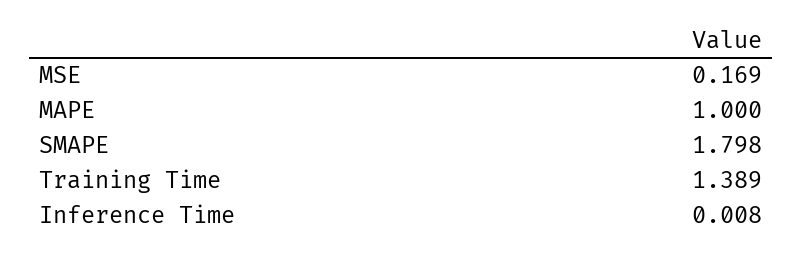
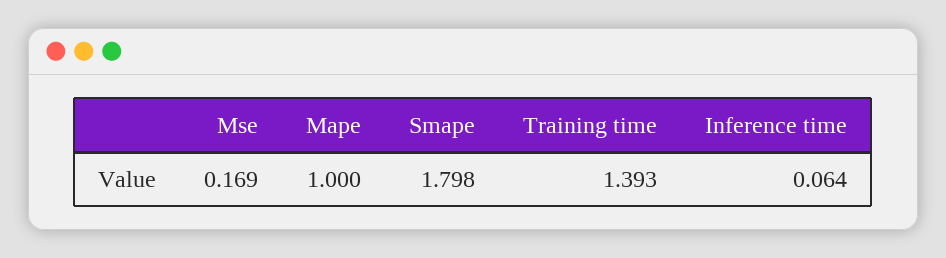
  {
    "MSE": 0.169,
    "MAPE": 1,
    "SMAPE": 1.798,
-   "Training Time": 1.389,
+   "Training Time": 1.393,
-   "Inference Time": 0.008
+   "Inference Time": 0.064
  }

